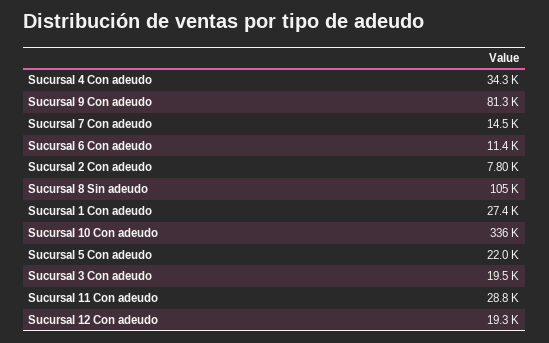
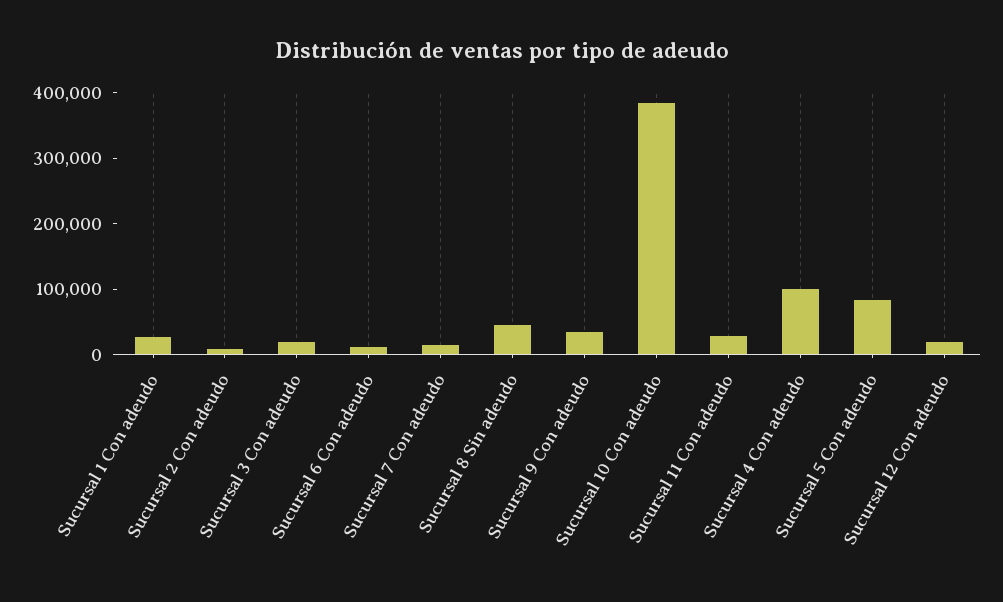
  {
-   "Sucursal 4 Con adeudo": 34300,
+   "Sucursal 4 Con adeudo": 100000,
-   "Sucursal 9 Con adeudo": 81300,
+   "Sucursal 9 Con adeudo": 40000,
    "Sucursal 7 Con adeudo": 14500,
    "Sucursal 6 Con adeudo": 11400,
    "Sucursal 2 Con adeudo": 7800,
-   "Sucursal 8 Sin adeudo": 105000,
+   "Sucursal 8 Sin adeudo": 40000,
    "Sucursal 1 Con adeudo": 27400,
-   "Sucursal 10 Con adeudo": 336000,
+   "Sucursal 10 Con adeudo": 380000,
-   "Sucursal 5 Con adeudo": 22000,
+   "Sucursal 5 Con adeudo": 80000,
    "Sucursal 3 Con adeudo": 19500,
    "Sucursal 11 Con adeudo": 28800,
    "Sucursal 12 Con adeudo": 19300
  }

